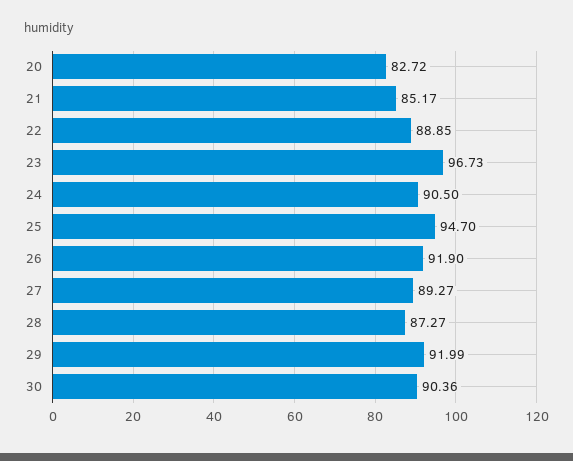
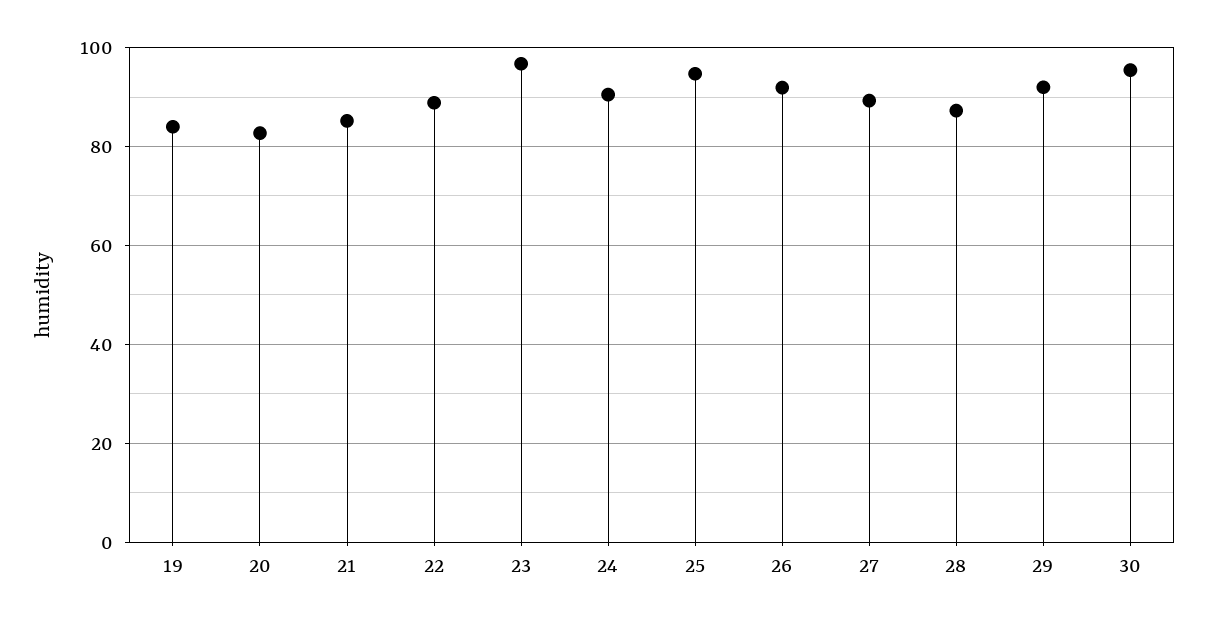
  {
    "20": 82.72,
    "21": 85.17,
    "22": 88.85,
    "23": 96.73,
    "24": 90.5,
    "25": 94.7,
    "26": 91.9,
    "27": 89.27,
    "28": 87.27,
    "29": 91.99,
-   "30": 90.36
+   "30": 96,
+   "19": 84
  }

